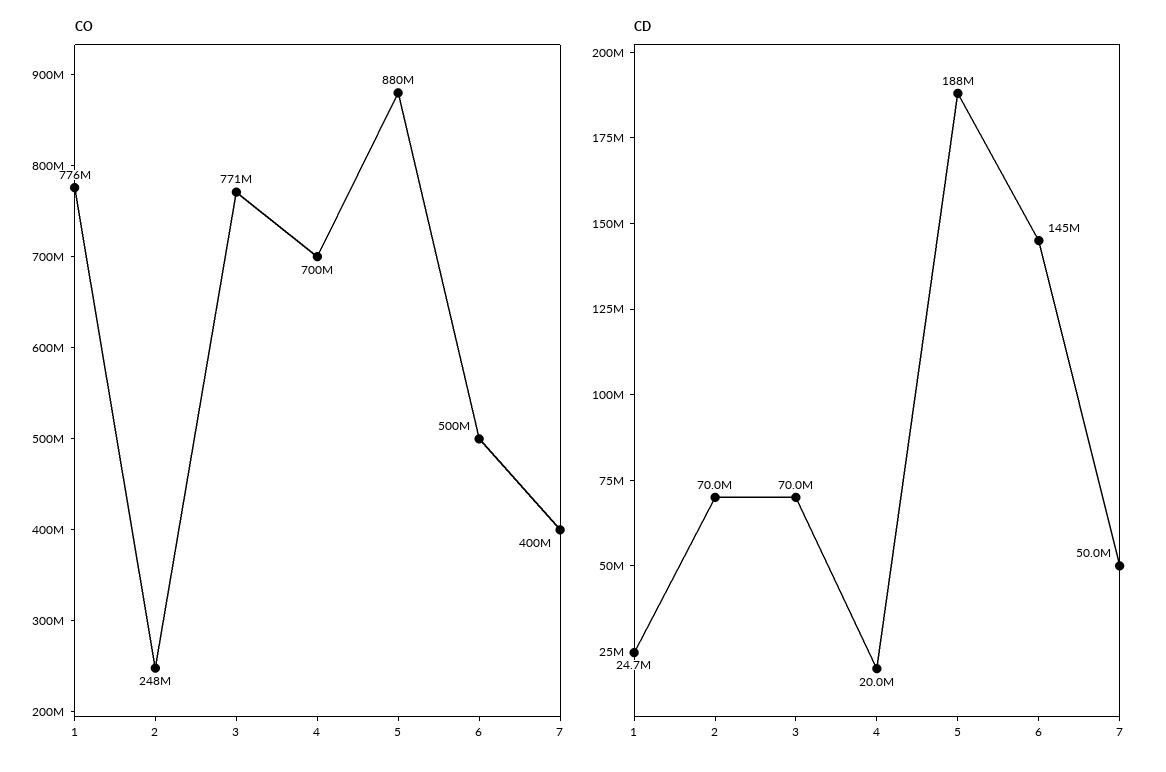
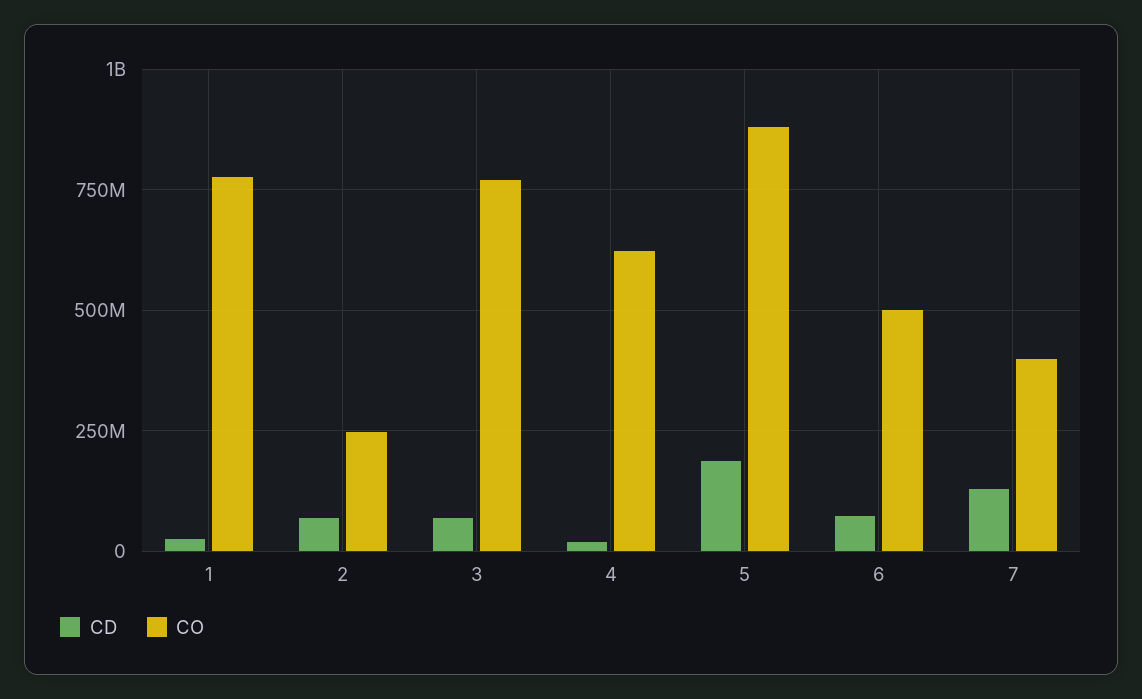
  {
    "CO": {
      "1": 776000000,
      "2": 248000000,
      "3": 771000000,
-     "4": 700000000,
+     "4": 625000000,
      "5": 880000000,
      "6": 500000000,
      "7": 400000000
    },
    "CD": {
      "1": 24700000,
      "2": 70000000,
      "3": 70000000,
      "4": 20000000,
      "5": 188000000,
-     "6": 145000000,
+     "6": 75000000,
-     "7": 50000000
+     "7": 125000000
    }
  }

